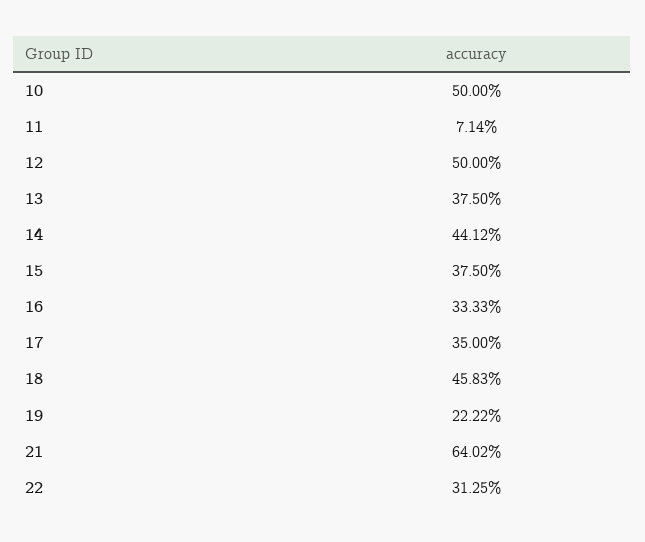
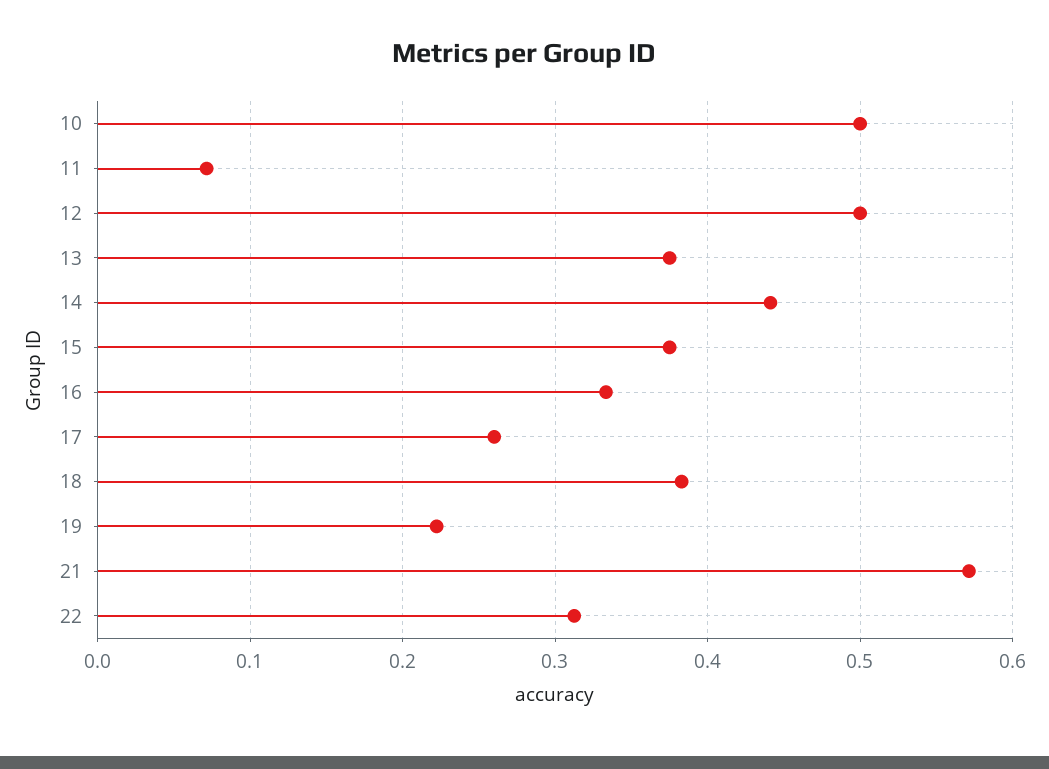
  {
    "10": 0.5,
    "11": 0.0714,
    "12": 0.5,
    "13": 0.375,
    "14": 0.4412,
    "15": 0.375,
    "16": 0.3333,
-   "17": 0.35,
+   "17": 0.26,
-   "18": 0.4583,
+   "18": 0.38,
    "19": 0.2222,
-   "21": 0.6402,
+   "21": 0.57,
    "22": 0.3125
  }

